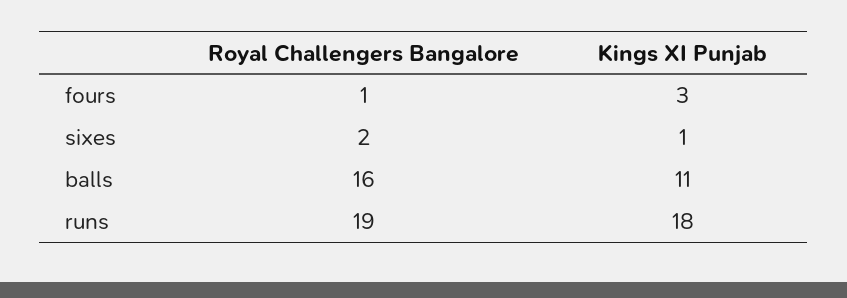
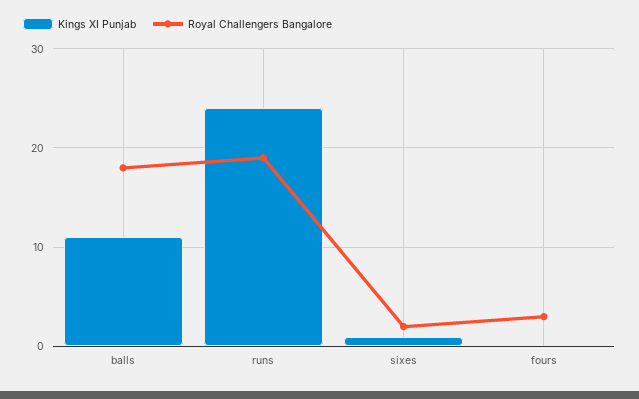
  {
    "Royal Challengers Bangalore": {
-     "fours": 1,
+     "fours": 3,
      "sixes": 2,
-     "balls": 16,
+     "balls": 18,
      "runs": 19
    },
    "Kings XI Punjab": {
-     "fours": 3,
+     "fours": 0,
      "sixes": 1,
      "balls": 11,
-     "runs": 18
+     "runs": 24
    }
  }

